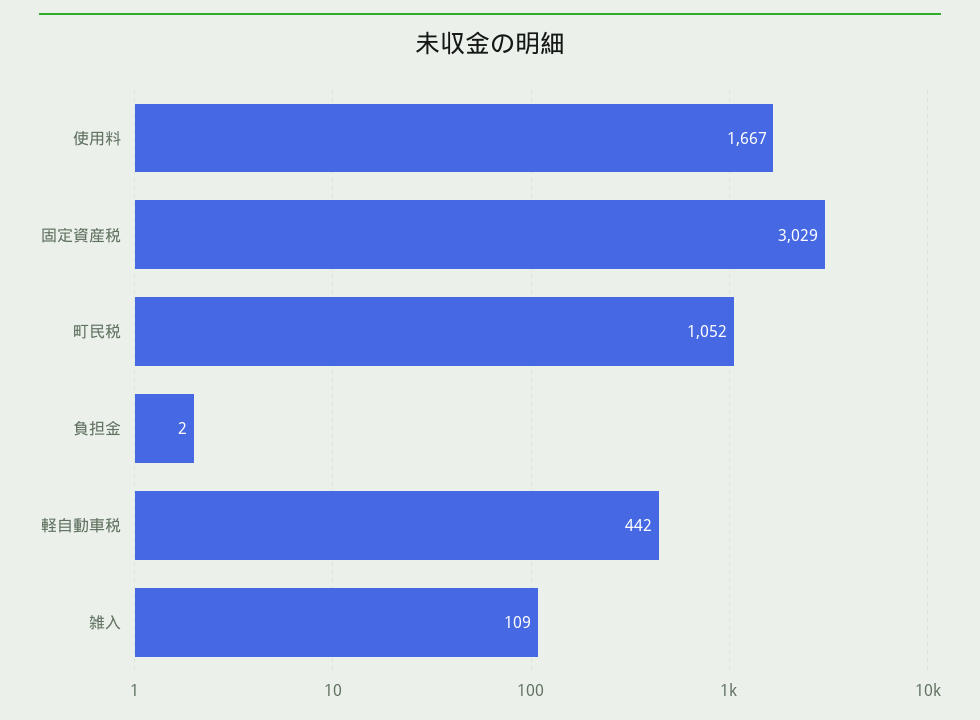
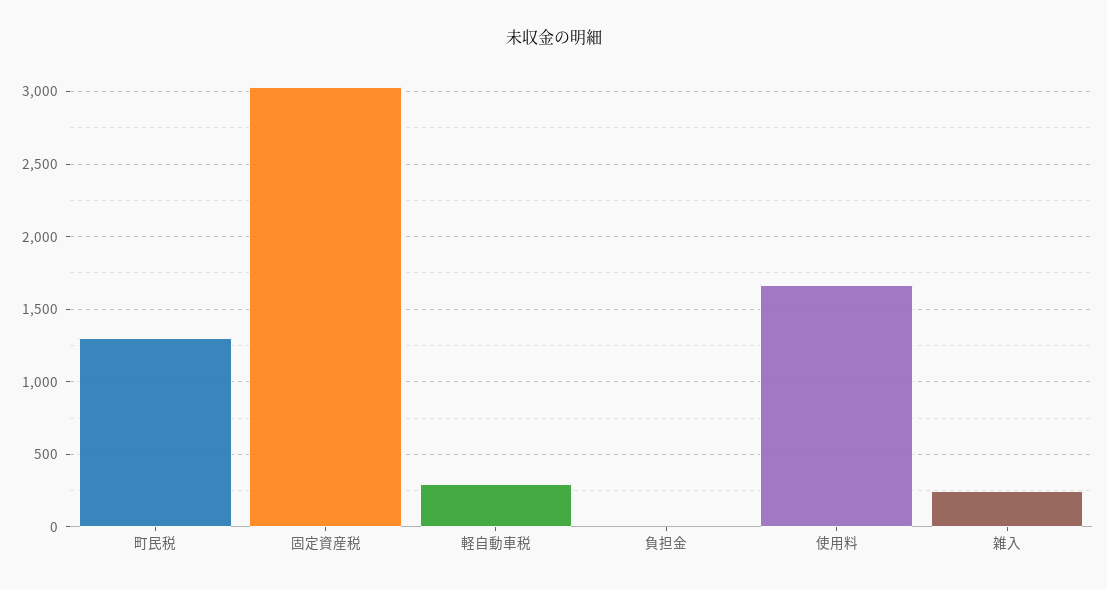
  {
    "使用料": 1667,
    "固定資産税": 3029,
-   "町民税": 1052,
+   "町民税": 1300,
    "負担金": 2,
-   "軽自動車税": 442,
+   "軽自動車税": 300,
-   "雑入": 109
+   "雑入": 250
  }

